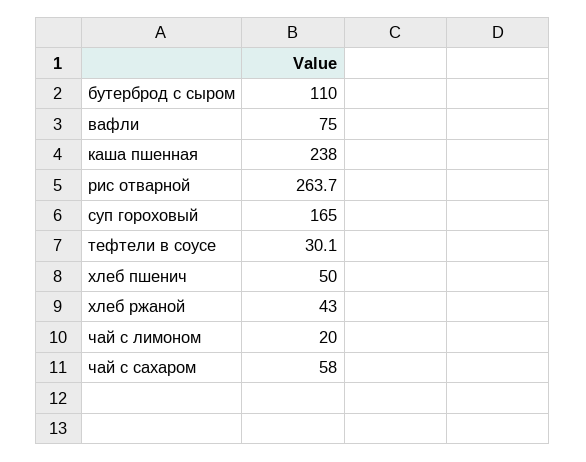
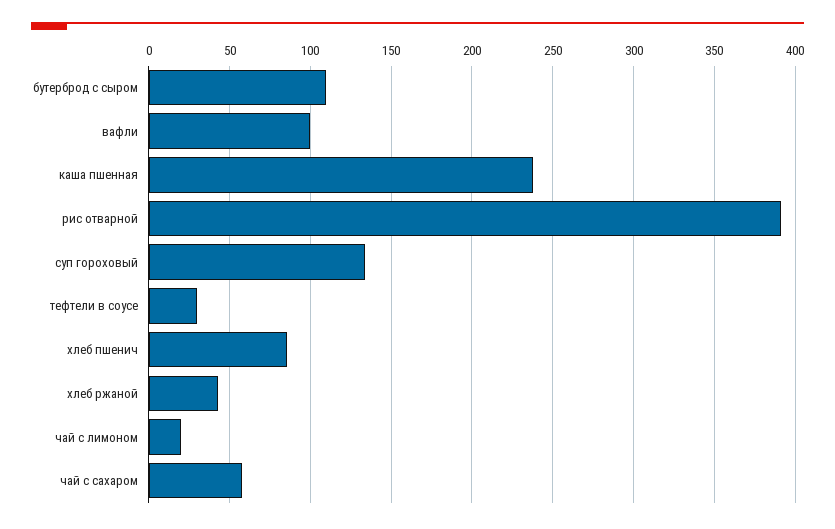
  {
    "бутерброд с сыром": 110,
-   "вафли": 75,
+   "вафли": 100,
    "каша пшенная": 238,
-   "рис отварной": 263.7,
+   "рис отварной": 390,
-   "суп гороховый": 165,
+   "суп гороховый": 135,
    "тефтели в соусе": 30.1,
-   "хлеб пшенич": 50,
+   "хлеб пшенич": 85,
    "хлеб ржаной": 43,
    "чай с лимоном": 20,
    "чай с сахаром": 58
  }

